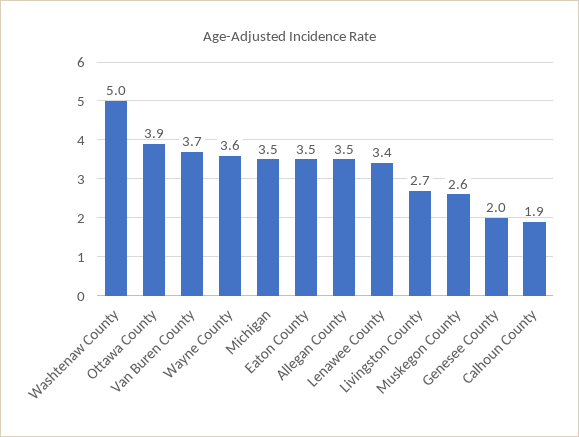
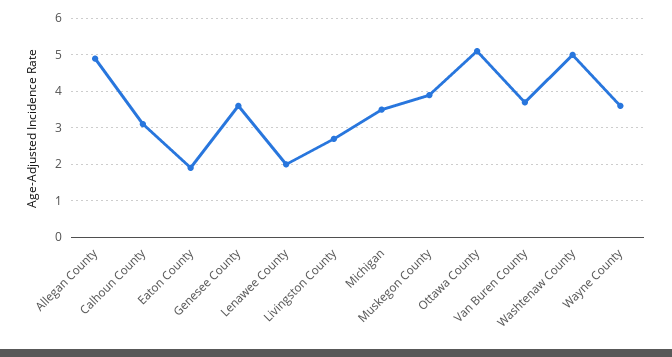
  {
    "Washtenaw County": 5,
-   "Ottawa County": 3.9,
+   "Ottawa County": 5,
    "Van Buren County": 3.7,
    "Wayne County": 3.6,
    "Michigan": 3.5,
-   "Eaton County": 3.5,
+   "Eaton County": 2,
-   "Allegan County": 3.5,
+   "Allegan County": 5,
-   "Lenawee County": 3.4,
+   "Lenawee County": 2,
    "Livingston County": 2.7,
-   "Muskegon County": 2.6,
+   "Muskegon County": 4,
-   "Genesee County": 2,
+   "Genesee County": 3.5,
-   "Calhoun County": 1.9
+   "Calhoun County": 3
  }

